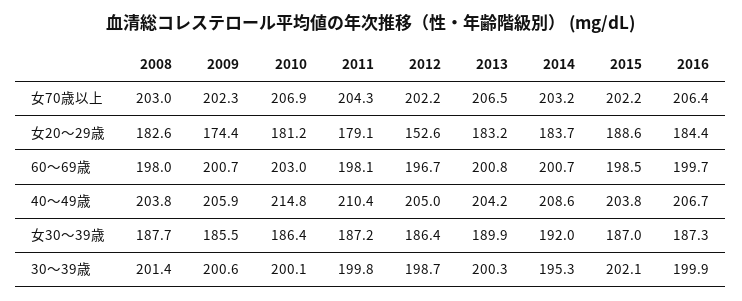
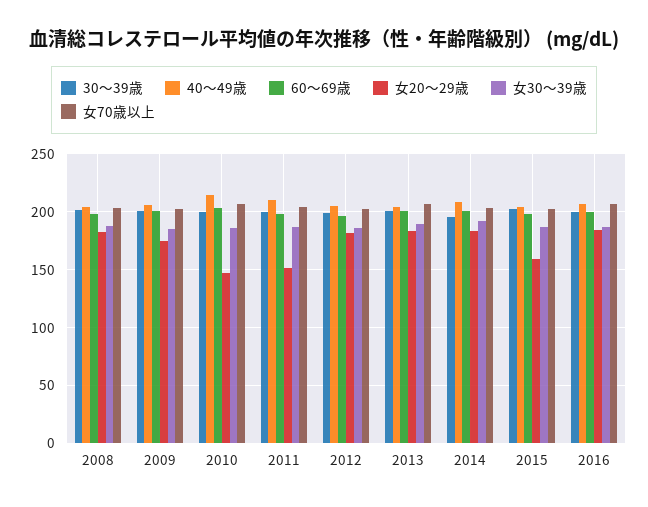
  {
    "女70歳以上": {
      "2008": 203,
      "2009": 202.3,
      "2010": 206.9,
      "2011": 204.3,
      "2012": 202.2,
      "2013": 206.5,
      "2014": 203.2,
      "2015": 202.2,
      "2016": 206.4
    },
    "女20～29歳": {
      "2008": 182.6,
      "2009": 174.4,
-     "2010": 181.2,
+     "2010": 150,
-     "2011": 179.1,
+     "2011": 150,
-     "2012": 152.6,
+     "2012": 180,
      "2013": 183.2,
      "2014": 183.7,
-     "2015": 188.6,
+     "2015": 160,
      "2016": 184.4
    },
    "60～69歳": {
      "2008": 198,
      "2009": 200.7,
      "2010": 203,
      "2011": 198.1,
      "2012": 196.7,
      "2013": 200.8,
      "2014": 200.7,
      "2015": 198.5,
      "2016": 199.7
    },
    "40～49歳": {
      "2008": 203.8,
      "2009": 205.9,
      "2010": 214.8,
      "2011": 210.4,
      "2012": 205,
      "2013": 204.2,
      "2014": 208.6,
      "2015": 203.8,
      "2016": 206.7
    },
    "女30～39歳": {
      "2008": 187.7,
      "2009": 185.5,
      "2010": 186.4,
      "2011": 187.2,
      "2012": 186.4,
      "2013": 189.9,
      "2014": 192,
      "2015": 187,
      "2016": 187.3
    },
    "30～39歳": {
      "2008": 201.4,
      "2009": 200.6,
      "2010": 200.1,
      "2011": 199.8,
      "2012": 198.7,
      "2013": 200.3,
      "2014": 195.3,
      "2015": 202.1,
      "2016": 199.9
    }
  }

